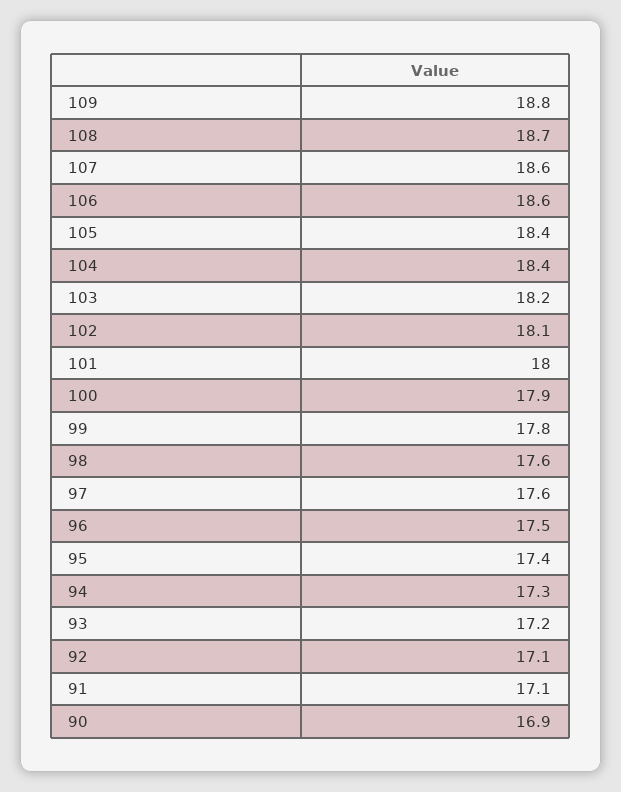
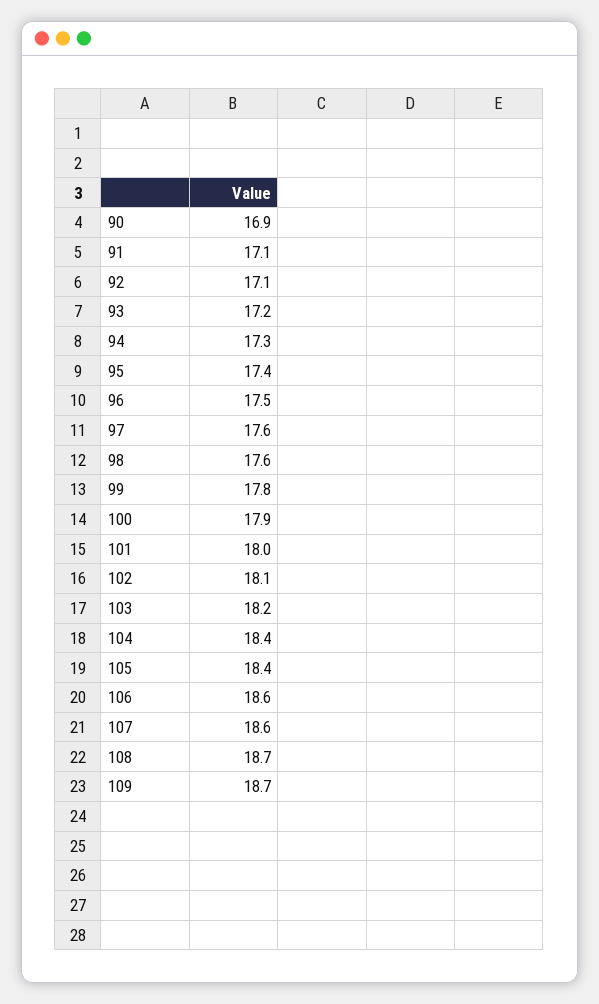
  {
-   "109": 18.8,
+   "109": 18.7,
    "108": 18.7,
    "107": 18.6,
    "106": 18.6,
    "105": 18.4,
    "104": 18.4,
    "103": 18.2,
    "102": 18.1,
    "101": 18,
    "100": 17.9,
    "99": 17.8,
    "98": 17.6,
    "97": 17.6,
    "96": 17.5,
    "95": 17.4,
    "94": 17.3,
    "93": 17.2,
    "92": 17.1,
    "91": 17.1,
    "90": 16.9
  }

